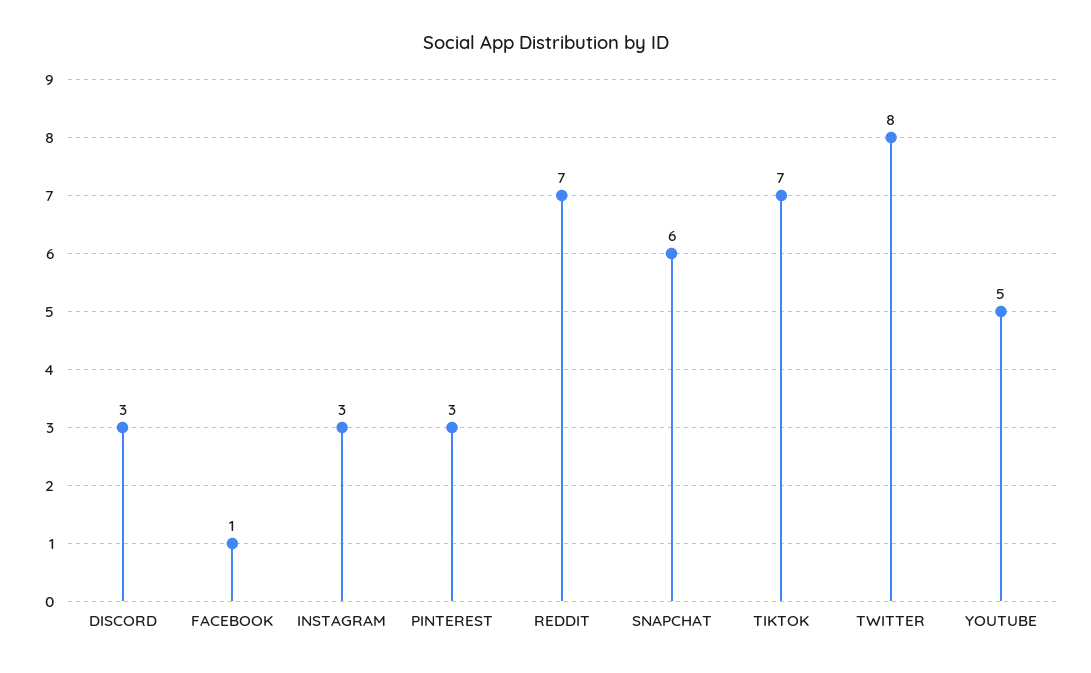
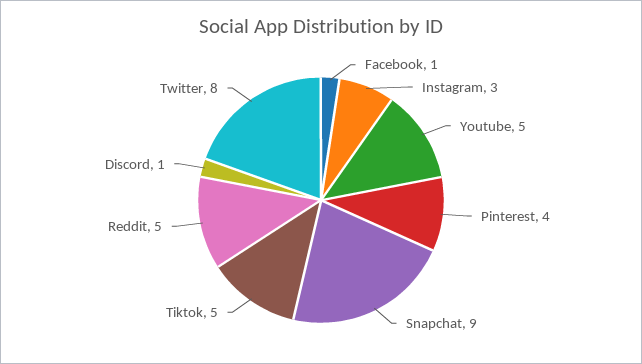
  {
-   "DISCORD": 3,
+   "DISCORD": 1,
    "FACEBOOK": 1,
    "INSTAGRAM": 3,
-   "PINTEREST": 3,
+   "PINTEREST": 4,
-   "REDDIT": 7,
+   "REDDIT": 5,
-   "SNAPCHAT": 6,
+   "SNAPCHAT": 9,
-   "TIKTOK": 7,
+   "TIKTOK": 5,
    "TWITTER": 8,
    "YOUTUBE": 5
  }

